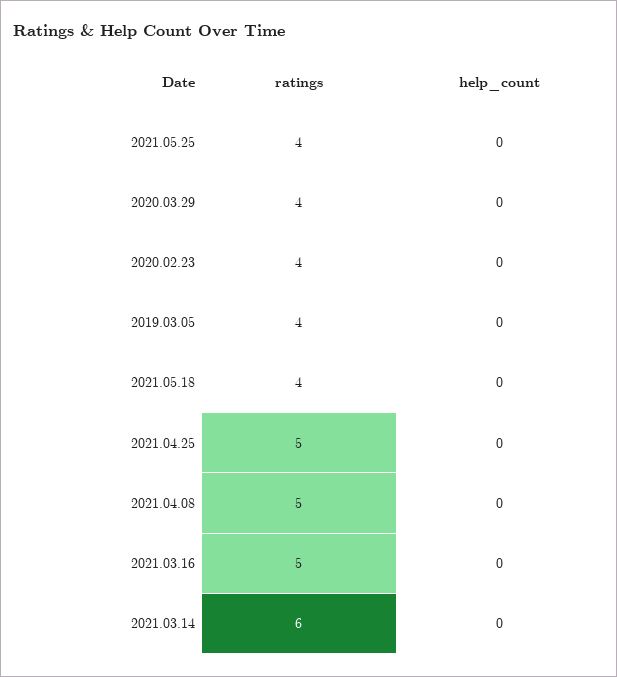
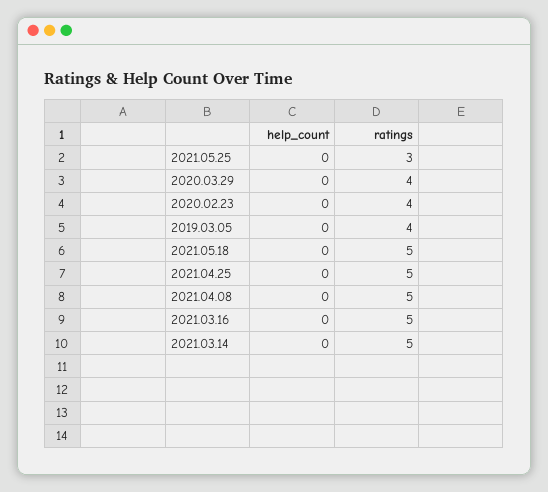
  {
    "ratings": {
-     "2021.05.25": 4,
+     "2021.05.25": 3,
      "2020.03.29": 4,
      "2020.02.23": 4,
      "2019.03.05": 4,
-     "2021.05.18": 4,
+     "2021.05.18": 5,
      "2021.04.25": 5,
      "2021.04.08": 5,
      "2021.03.16": 5,
-     "2021.03.14": 6
+     "2021.03.14": 5
    },
    "help_count": {
      "2021.05.25": 0,
      "2020.03.29": 0,
      "2020.02.23": 0,
      "2019.03.05": 0,
      "2021.05.18": 0,
      "2021.04.25": 0,
      "2021.04.08": 0,
      "2021.03.16": 0,
      "2021.03.14": 0
    }
  }

